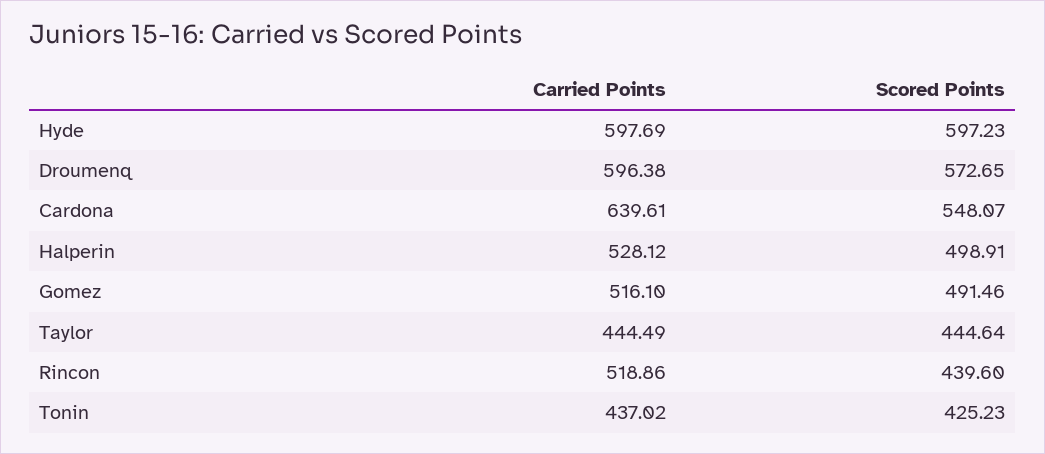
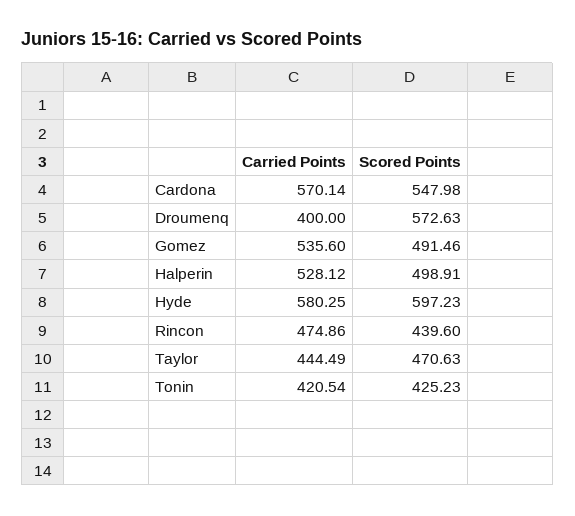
  {
    "Carried Points": {
-     "Hyde": 597.69,
+     "Hyde": 580.25,
-     "Droumenq": 596.38,
+     "Droumenq": 400,
-     "Cardona": 639.61,
+     "Cardona": 570.14,
      "Halperin": 528.12,
-     "Gomez": 516.1,
+     "Gomez": 535.6,
      "Taylor": 444.49,
-     "Rincon": 518.86,
+     "Rincon": 474.86,
-     "Tonin": 437.02
+     "Tonin": 420.54
    },
    "Scored Points": {
      "Hyde": 597.23,
-     "Droumenq": 572.65,
+     "Droumenq": 572.63,
-     "Cardona": 548.07,
+     "Cardona": 547.98,
      "Halperin": 498.91,
      "Gomez": 491.46,
-     "Taylor": 444.64,
+     "Taylor": 470.63,
      "Rincon": 439.6,
      "Tonin": 425.23
    }
  }

